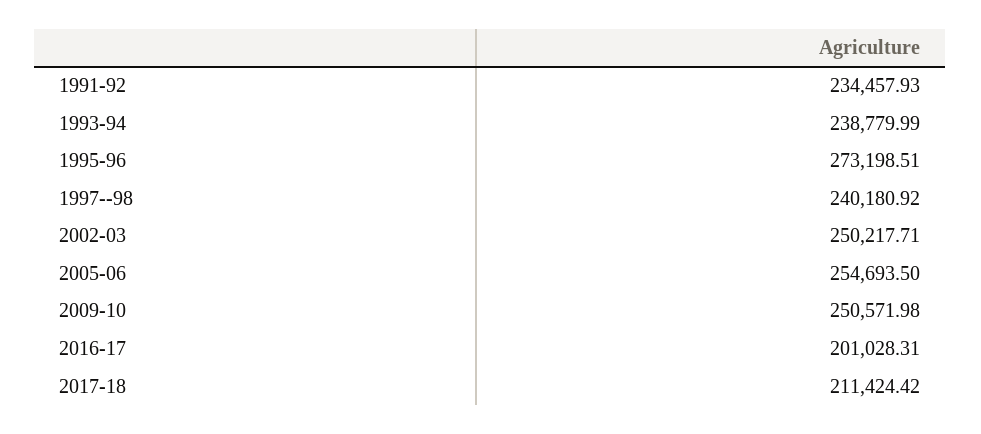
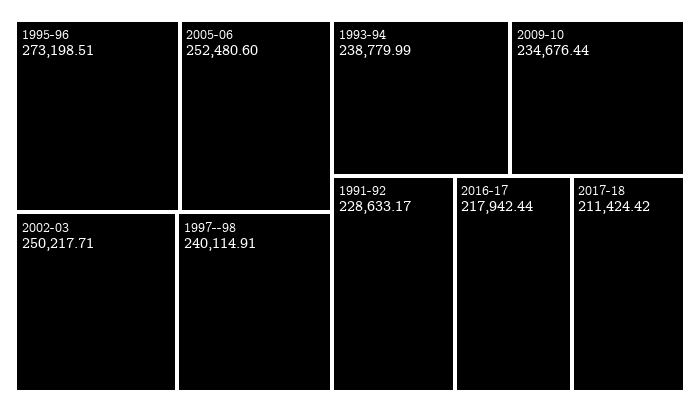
  {
-   "1991-92": 234457.93,
+   "1991-92": 228633.17,
    "1993-94": 238779.99,
    "1995-96": 273198.51,
-   "1997--98": 240180.92,
+   "1997--98": 240114.91,
    "2002-03": 250217.71,
-   "2005-06": 254693.5,
+   "2005-06": 252480.6,
-   "2009-10": 250571.98,
+   "2009-10": 234676.44,
-   "2016-17": 201028.31,
+   "2016-17": 217942.44,
    "2017-18": 211424.42
  }

